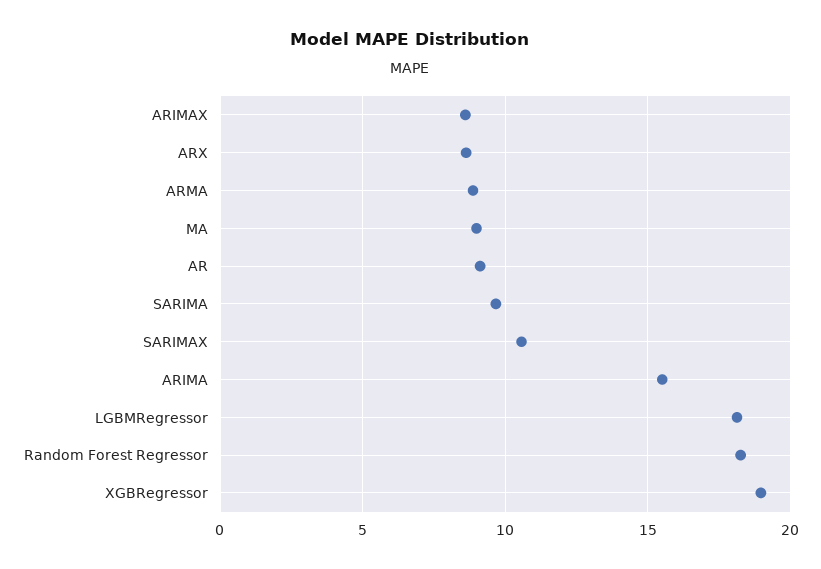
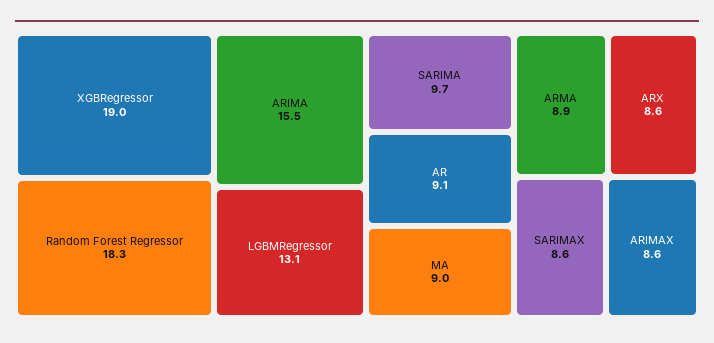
  {
    "ARIMAX": 8.6,
    "ARX": 8.6,
    "ARMA": 8.9,
    "MA": 9,
    "AR": 9.1,
    "SARIMA": 9.7,
-   "SARIMAX": 10.5,
+   "SARIMAX": 8.6,
    "ARIMA": 15.5,
-   "LGBMRegressor": 18,
+   "LGBMRegressor": 13.1,
    "Random Forest Regressor": 18.3,
    "XGBRegressor": 19
  }

